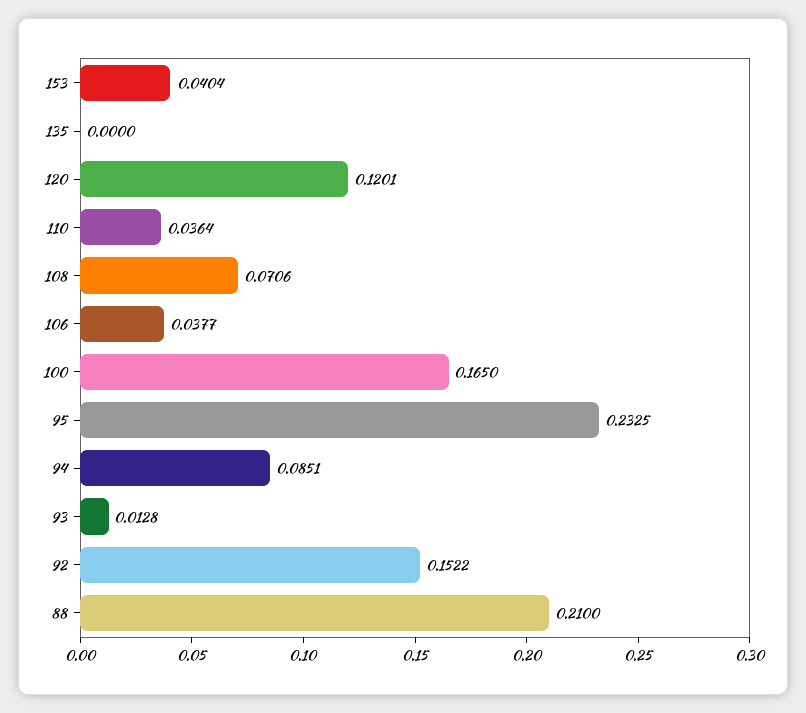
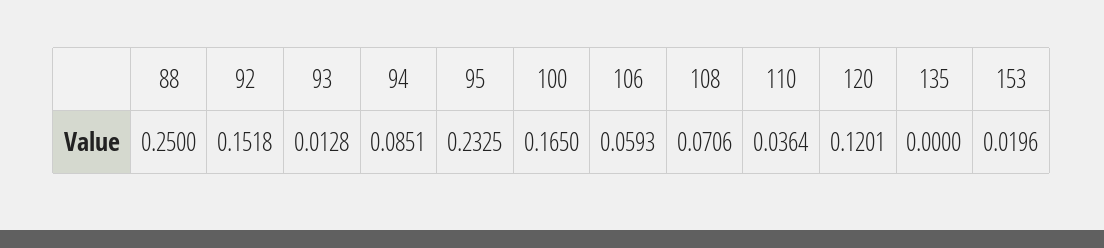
  {
-   "153": 0.0404,
+   "153": 0.0196,
    "135": 0,
    "120": 0.1201,
    "110": 0.0364,
    "108": 0.0706,
-   "106": 0.0377,
+   "106": 0.0593,
    "100": 0.165,
    "95": 0.2325,
    "94": 0.0851,
    "93": 0.0128,
-   "92": 0.1522,
+   "92": 0.1518,
-   "88": 0.21
+   "88": 0.25
  }

